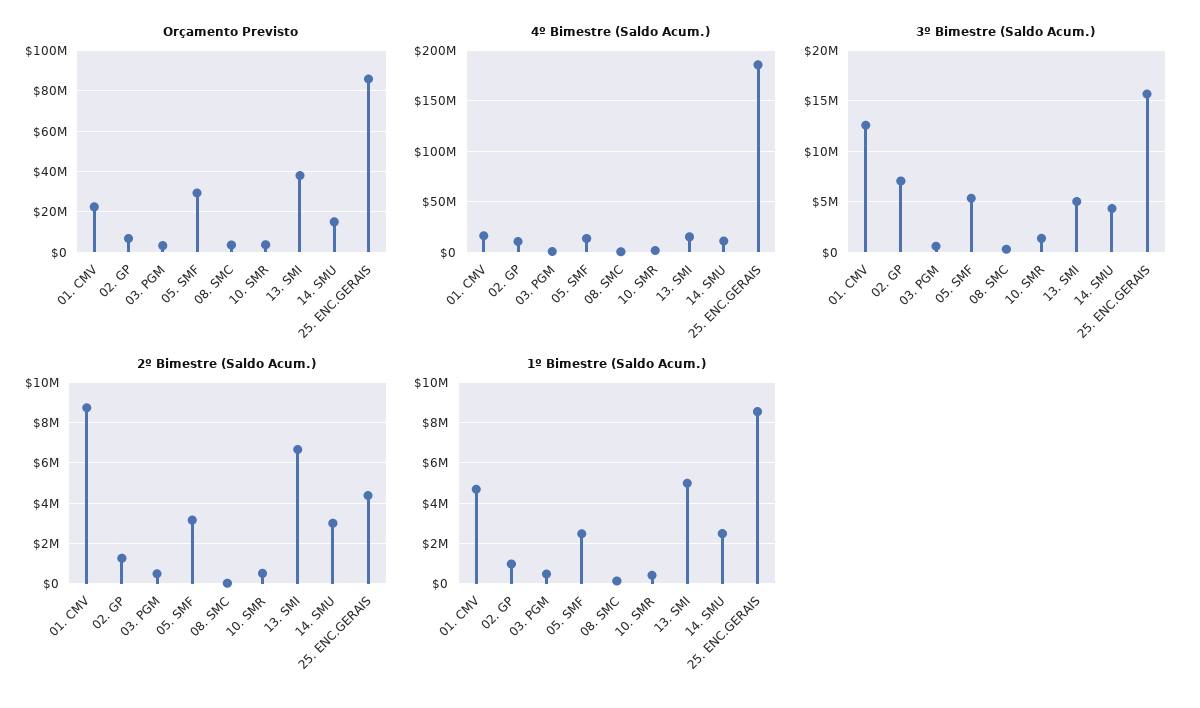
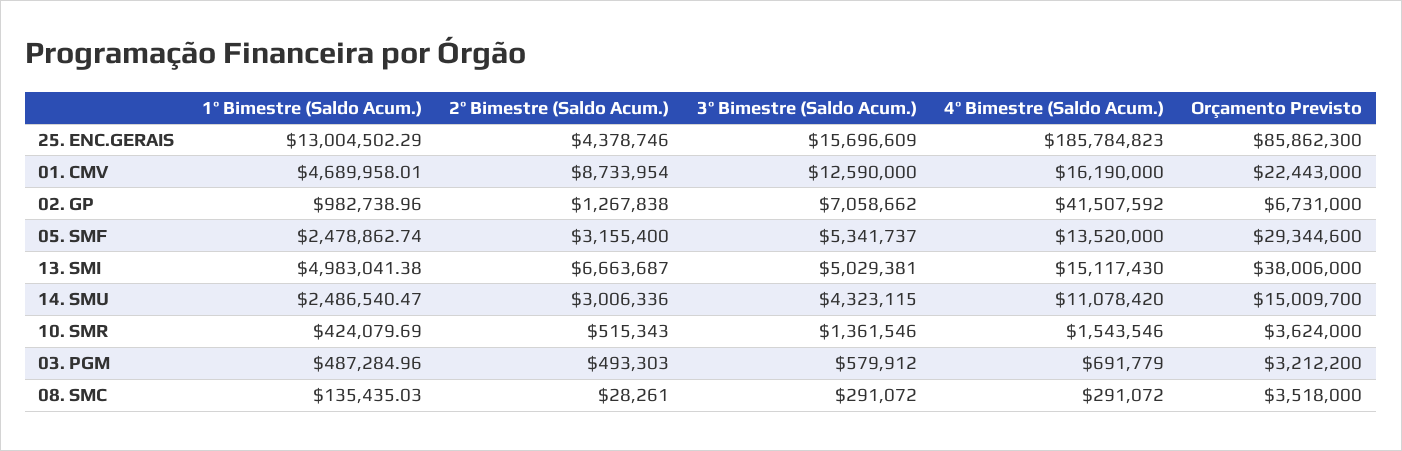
  {
    "Orçamento Previsto": {
      "01. CMV": 22443000,
      "02. GP": 6731000,
      "03. PGM": 3212200,
      "05. SMF": 29344600,
      "08. SMC": 3518000,
      "10. SMR": 3624000,
      "13. SMI": 38006000,
      "14. SMU": 15009700,
      "25. ENC.GERAIS": 85862300
    },
    "4º Bimestre (Saldo Acum.)": {
      "01. CMV": 16190000,
-     "02. GP": 10000000,
+     "02. GP": 41507592,
      "03. PGM": 691779,
      "05. SMF": 13520000,
      "08. SMC": 291072,
      "10. SMR": 1543546,
      "13. SMI": 15117430,
      "14. SMU": 11078420,
      "25. ENC.GERAIS": 185784823
    },
    "3º Bimestre (Saldo Acum.)": {
      "01. CMV": 12590000,
      "02. GP": 7058662,
      "03. PGM": 579912,
      "05. SMF": 5341737,
      "08. SMC": 291072,
      "10. SMR": 1361546,
      "13. SMI": 5029381,
      "14. SMU": 4323115,
      "25. ENC.GERAIS": 15696609
    },
    "2º Bimestre (Saldo Acum.)": {
      "01. CMV": 8733954,
      "02. GP": 1267838,
      "03. PGM": 493303,
      "05. SMF": 3155400,
      "08. SMC": 28261,
      "10. SMR": 515343,
      "13. SMI": 6663687,
      "14. SMU": 3006336,
      "25. ENC.GERAIS": 4378746
    },
    "1º Bimestre (Saldo Acum.)": {
      "01. CMV": 4689958.01,
      "02. GP": 982738.96,
      "03. PGM": 487284.96,
      "05. SMF": 2478862.74,
      "08. SMC": 135435.03,
      "10. SMR": 424079.69,
      "13. SMI": 4983041.38,
      "14. SMU": 2486540.47,
-     "25. ENC.GERAIS": 8500000
+     "25. ENC.GERAIS": 13004502.29
    }
  }

